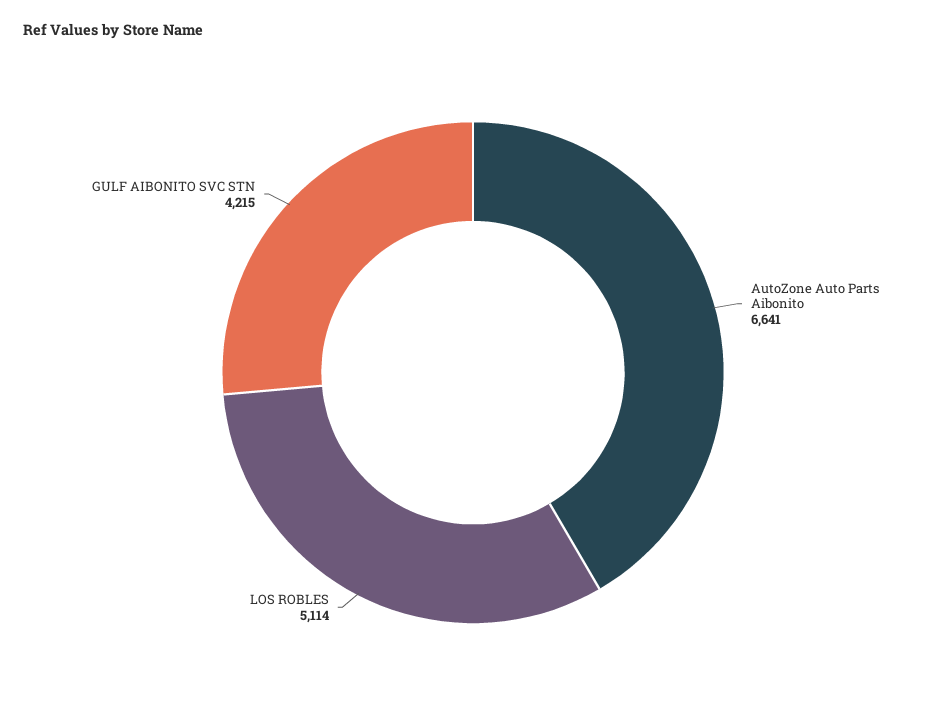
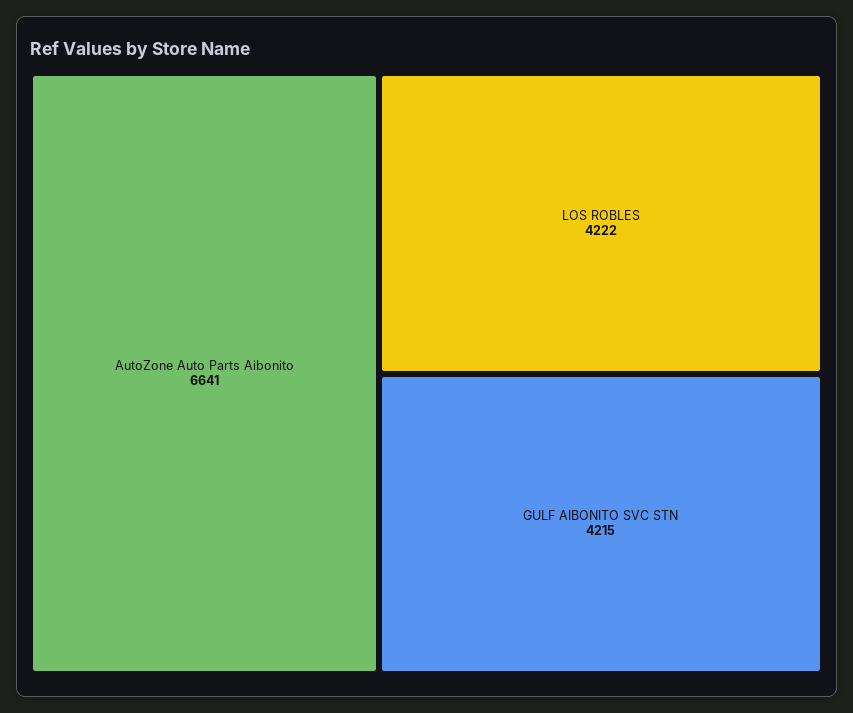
  {
    "AutoZone Auto Parts Aibonito": 6641,
-   "LOS ROBLES": 5114,
+   "LOS ROBLES": 4222,
    "GULF AIBONITO SVC STN": 4215
  }

